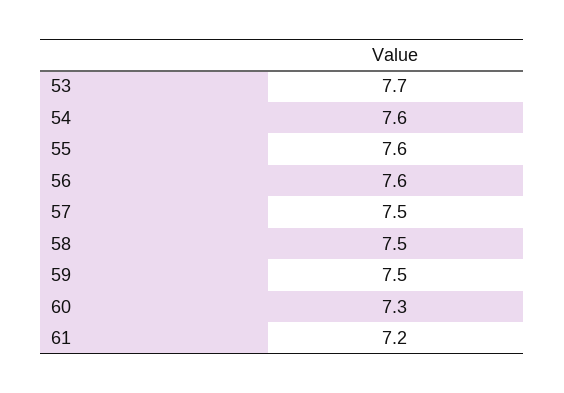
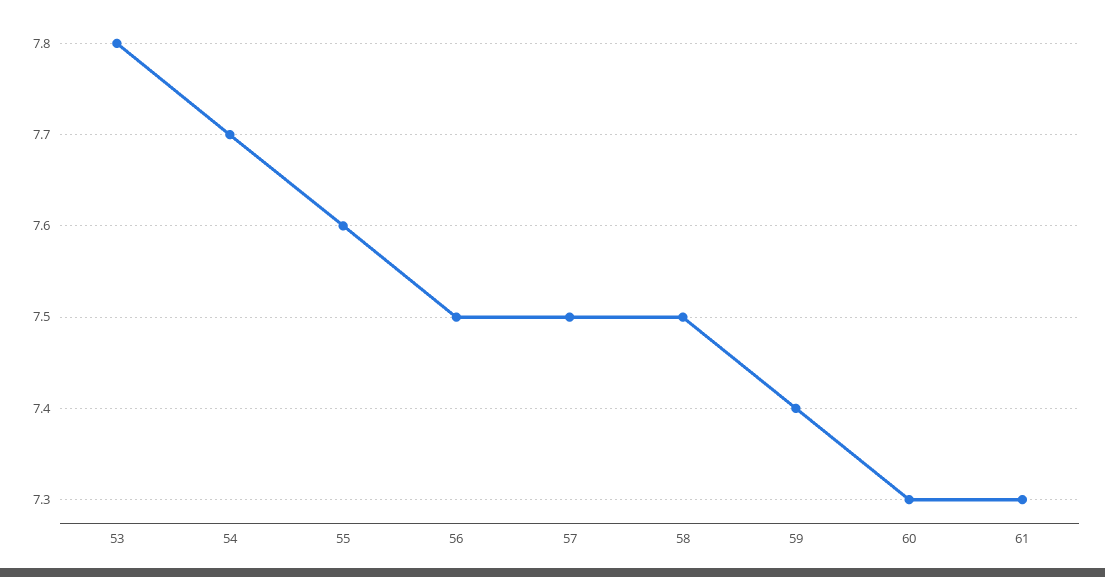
  {
-   "53": 7.7,
+   "53": 7.8,
-   "54": 7.6,
+   "54": 7.7,
    "55": 7.6,
-   "56": 7.6,
+   "56": 7.5,
    "57": 7.5,
    "58": 7.5,
-   "59": 7.5,
+   "59": 7.4,
    "60": 7.3,
-   "61": 7.2
+   "61": 7.3
  }

